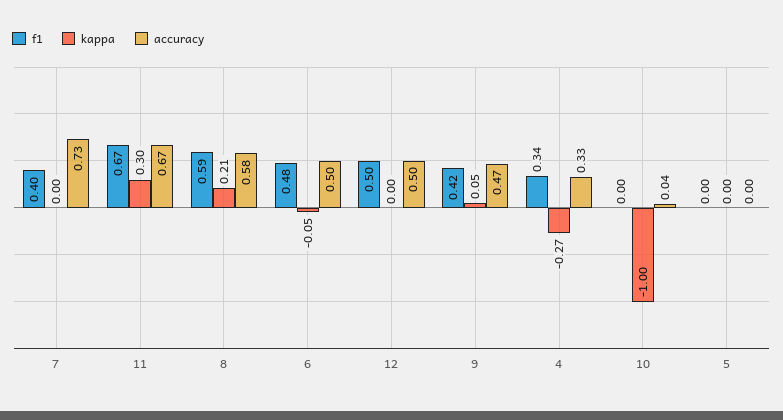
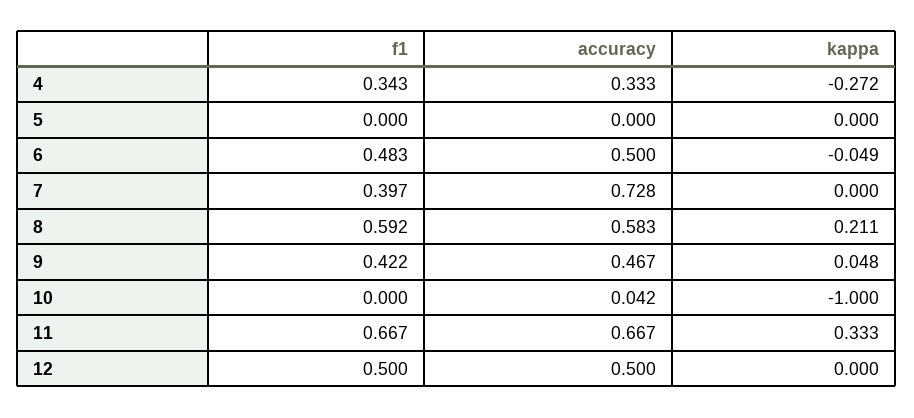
  {
    "f1": {
      "7": 0.397,
      "11": 0.667,
      "8": 0.592,
      "6": 0.483,
      "12": 0.5,
      "9": 0.422,
      "4": 0.343,
      "10": 0,
      "5": 0
    },
    "kappa": {
      "7": 0,
-     "11": 0.3,
+     "11": 0.333,
      "8": 0.211,
      "6": -0.049,
      "12": 0,
      "9": 0.048,
      "4": -0.272,
      "10": -1,
      "5": 0
    },
    "accuracy": {
      "7": 0.728,
      "11": 0.667,
      "8": 0.583,
      "6": 0.5,
      "12": 0.5,
      "9": 0.467,
      "4": 0.333,
      "10": 0.042,
      "5": 0
    }
  }

